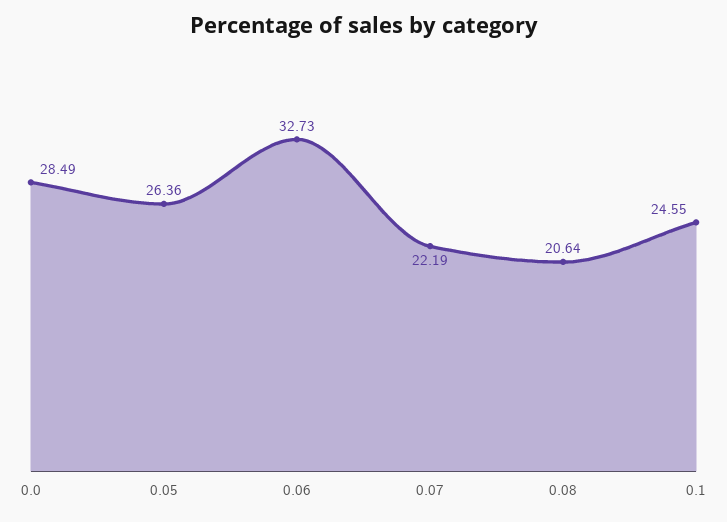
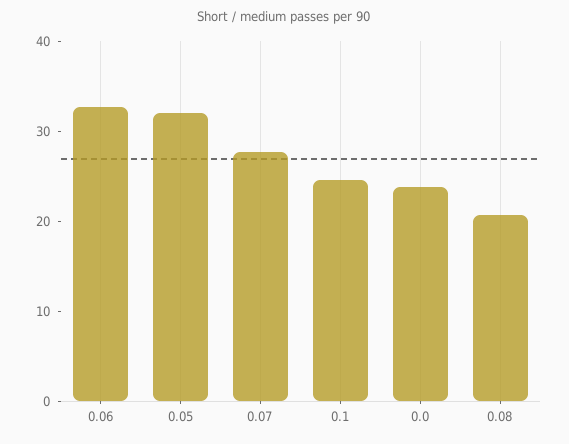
  {
-   "0.0": 28.49,
+   "0.0": 24,
-   "0.05": 26.36,
+   "0.05": 32,
    "0.06": 32.73,
-   "0.07": 22.19,
+   "0.07": 28,
    "0.08": 20.64,
    "0.1": 24.55
  }

